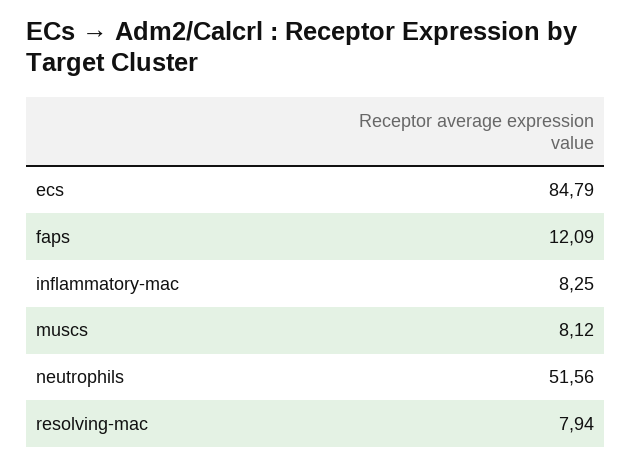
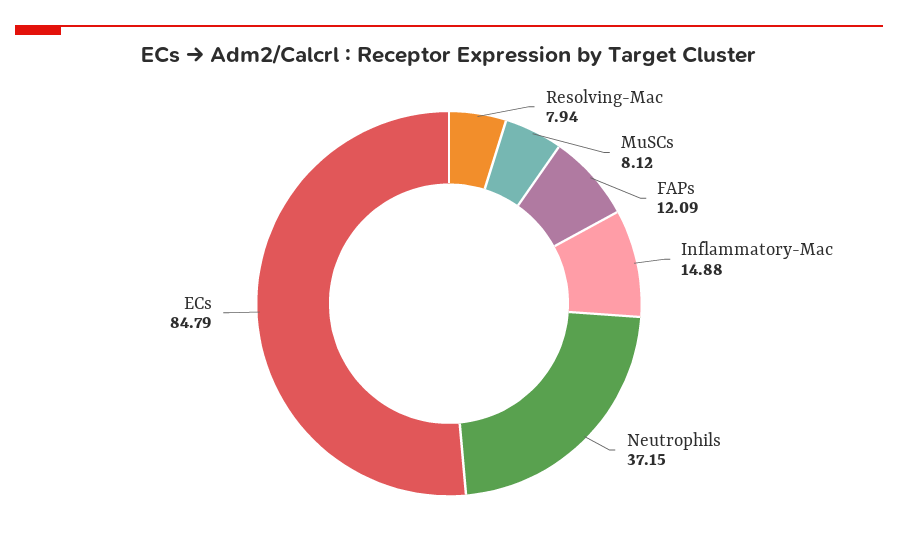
  {
    "ecs": 84.79,
    "faps": 12.09,
-   "inflammatory-mac": 8.25,
+   "inflammatory-mac": 14.88,
    "muscs": 8.12,
-   "neutrophils": 51.56,
+   "neutrophils": 37.15,
    "resolving-mac": 7.94
  }

